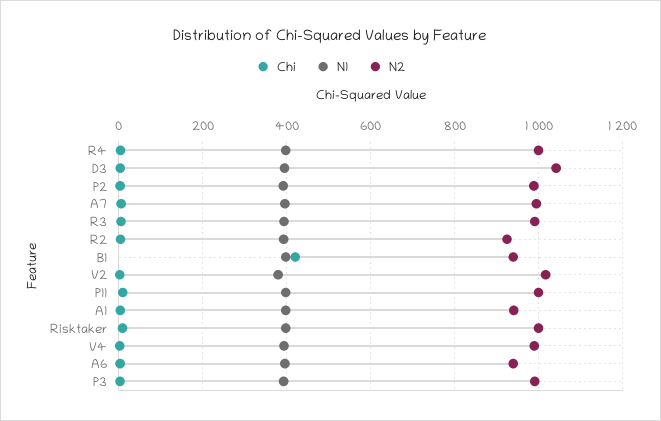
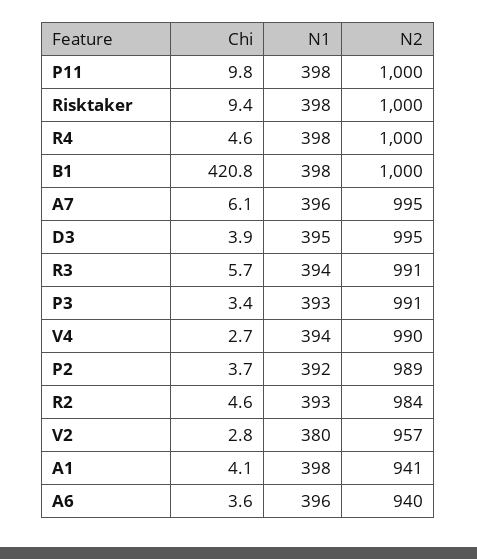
  {
    "Chi": {
      "R4": 4.6,
      "D3": 3.9,
      "P2": 3.7,
      "A7": 6.1,
      "R3": 5.7,
      "R2": 4.6,
      "B1": 420.8,
      "V2": 2.8,
      "P11": 9.8,
      "A1": 4.1,
      "Risktaker": 9.4,
      "V4": 2.7,
      "A6": 3.6,
      "P3": 3.4
    },
    "N1": {
      "R4": 398,
      "D3": 395,
      "P2": 392,
      "A7": 396,
      "R3": 394,
      "R2": 393,
      "B1": 398,
      "V2": 380,
      "P11": 398,
      "A1": 398,
      "Risktaker": 398,
      "V4": 394,
      "A6": 396,
      "P3": 393
    },
    "N2": {
      "R4": 1000,
-     "D3": 1040,
+     "D3": 995,
      "P2": 989,
      "A7": 995,
      "R3": 991,
-     "R2": 920,
+     "R2": 984,
-     "B1": 940,
+     "B1": 1000,
-     "V2": 1020,
+     "V2": 957,
      "P11": 1000,
      "A1": 941,
      "Risktaker": 1000,
      "V4": 990,
      "A6": 940,
      "P3": 991
    }
  }

